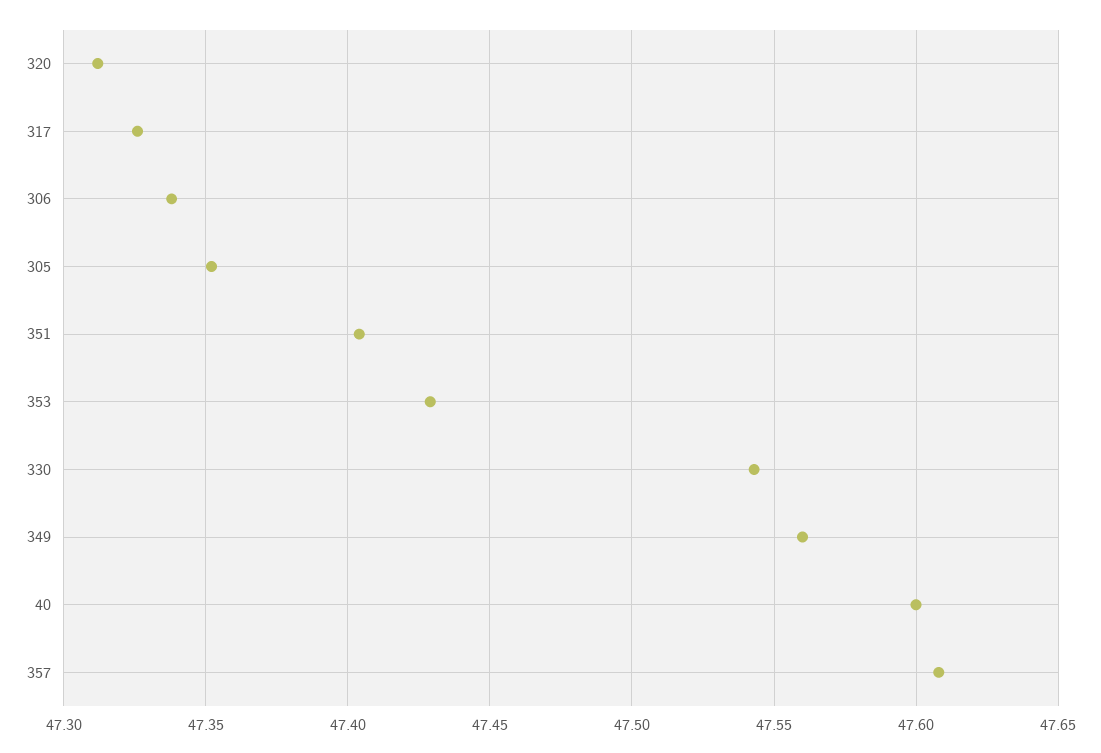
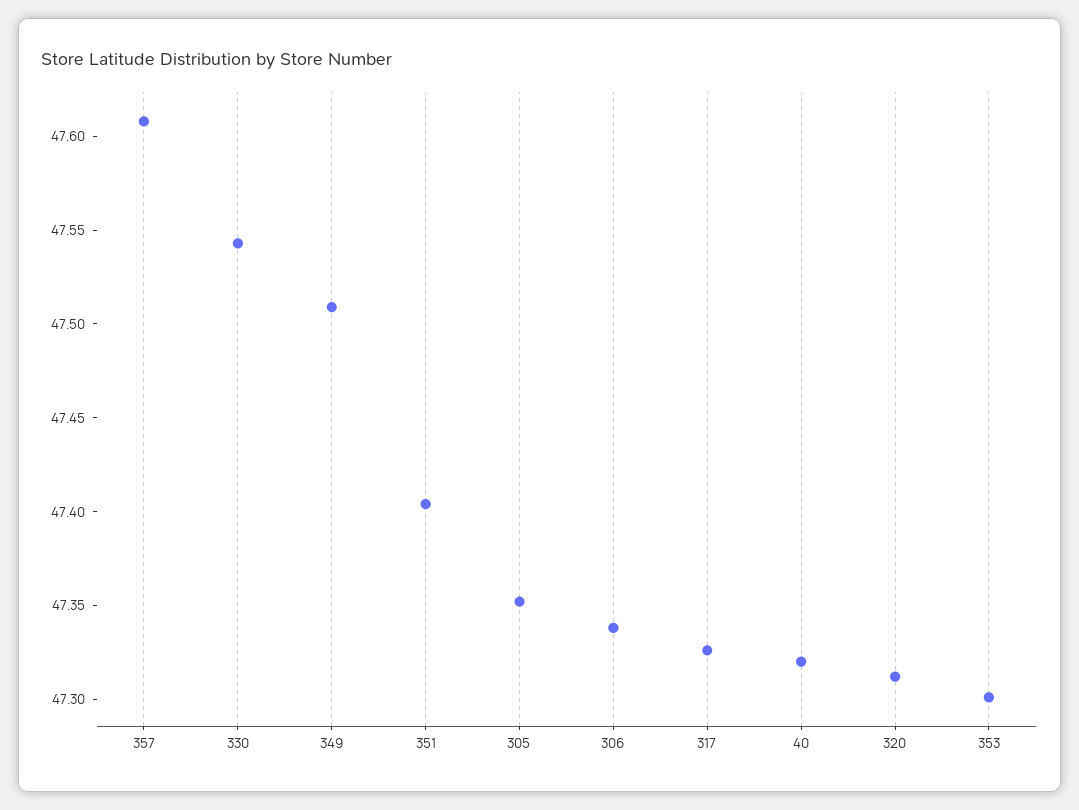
  {
    "320": 47.31,
    "317": 47.325,
    "306": 47.34,
    "305": 47.35,
    "351": 47.405,
-   "353": 47.43,
+   "353": 47.3,
    "330": 47.545,
-   "349": 47.56,
+   "349": 47.51,
-   "40": 47.6,
+   "40": 47.32,
    "357": 47.61
  }

